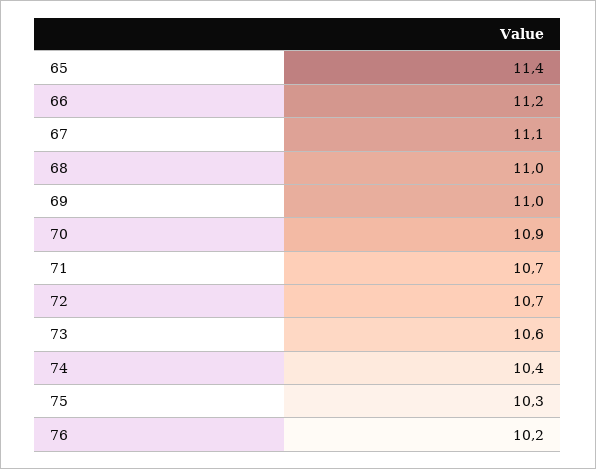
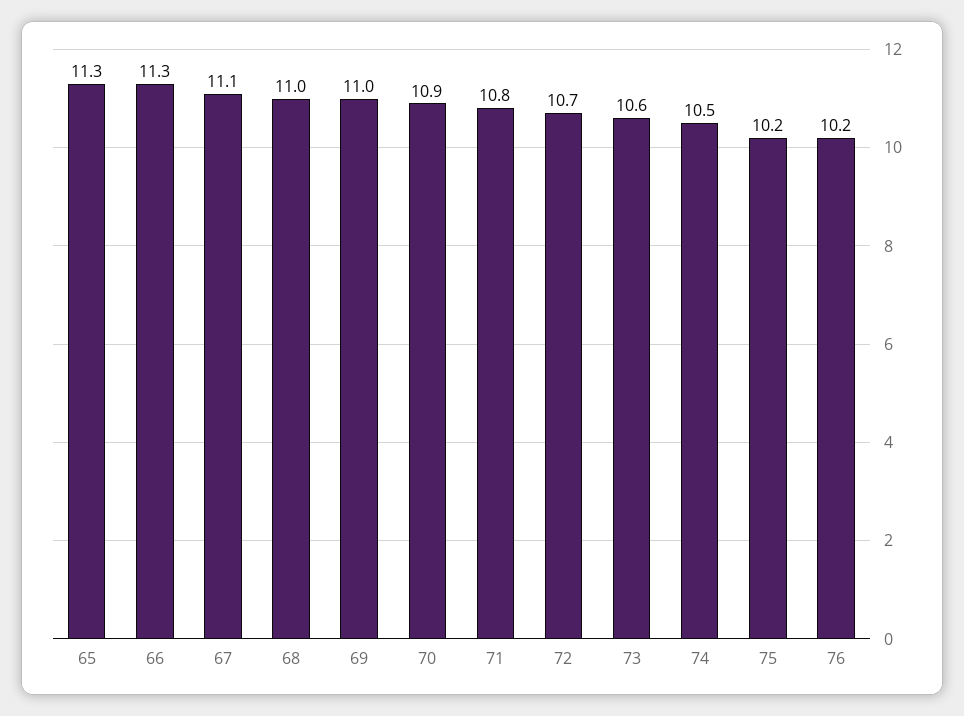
  {
-   "65": 11.4,
+   "65": 11.3,
-   "66": 11.2,
+   "66": 11.3,
    "67": 11.1,
    "68": 11,
    "69": 11,
    "70": 10.9,
-   "71": 10.7,
+   "71": 10.8,
    "72": 10.7,
    "73": 10.6,
-   "74": 10.4,
+   "74": 10.5,
-   "75": 10.3,
+   "75": 10.2,
    "76": 10.2
  }

